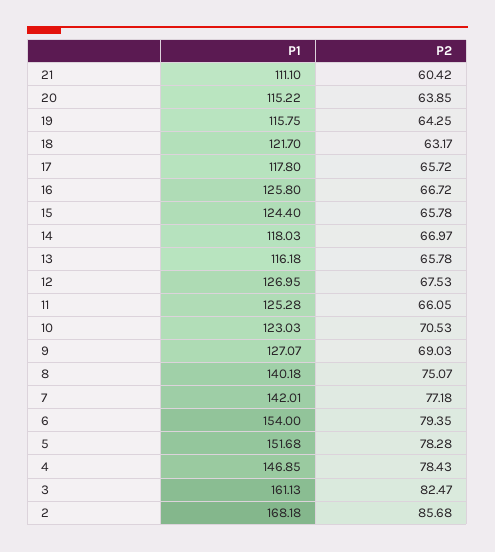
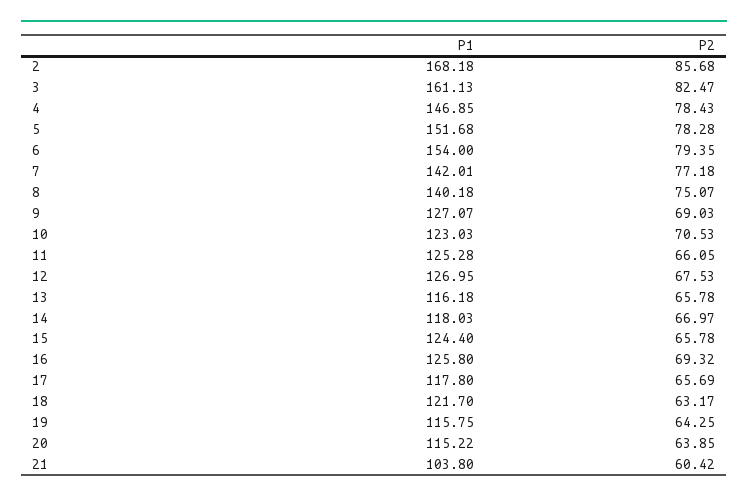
  {
    "P1": {
-     "21": 111.1,
+     "21": 103.8,
      "20": 115.22,
      "19": 115.75,
      "18": 121.7,
      "17": 117.8,
      "16": 125.8,
      "15": 124.4,
      "14": 118.03,
      "13": 116.18,
      "12": 126.95,
      "11": 125.28,
      "10": 123.03,
      "9": 127.07,
      "8": 140.18,
      "7": 142.01,
      "6": 154,
      "5": 151.68,
      "4": 146.85,
      "3": 161.13,
      "2": 168.18
    },
    "P2": {
      "21": 60.42,
      "20": 63.85,
      "19": 64.25,
      "18": 63.17,
-     "17": 65.72,
+     "17": 65.69,
-     "16": 66.72,
+     "16": 69.32,
      "15": 65.78,
      "14": 66.97,
      "13": 65.78,
      "12": 67.53,
      "11": 66.05,
      "10": 70.53,
      "9": 69.03,
      "8": 75.07,
      "7": 77.18,
      "6": 79.35,
      "5": 78.28,
      "4": 78.43,
      "3": 82.47,
      "2": 85.68
    }
  }

